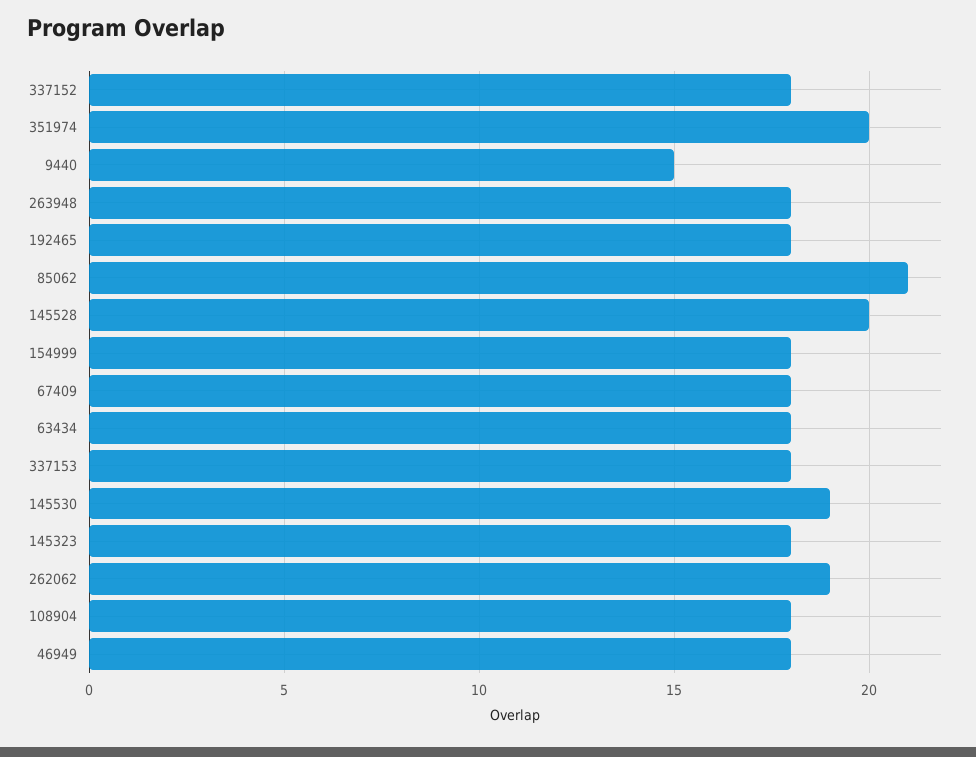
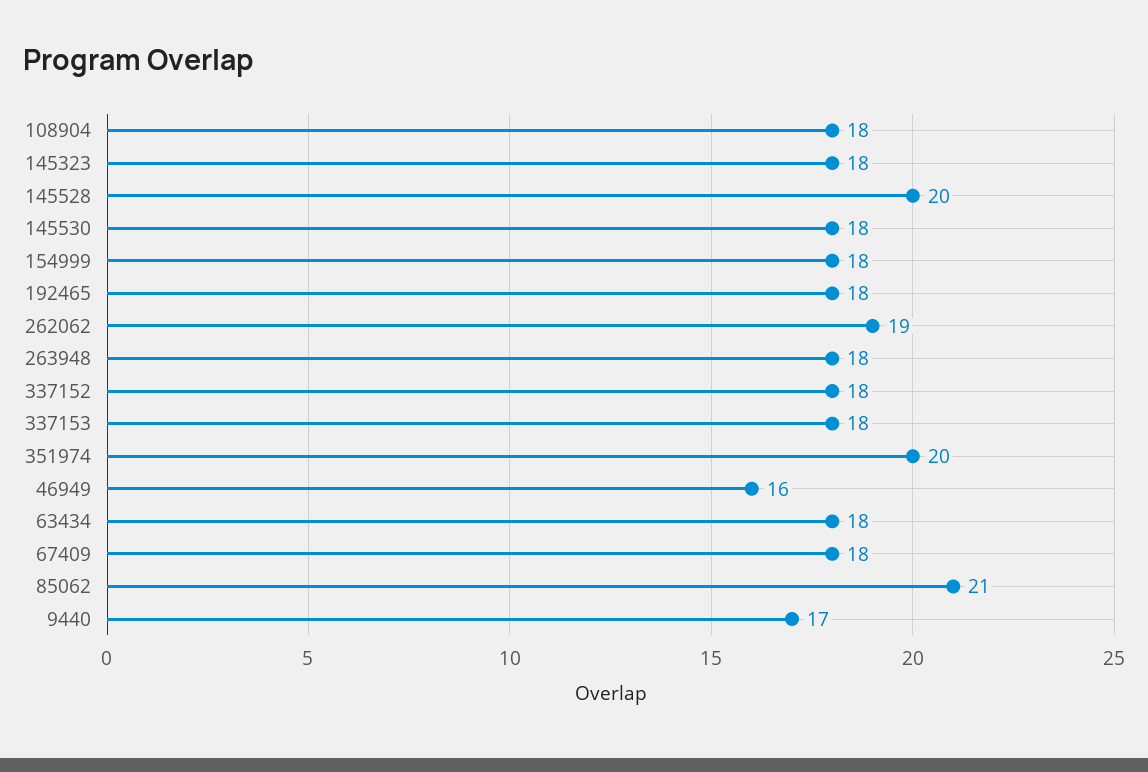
  {
    "337152": 18,
    "351974": 20,
-   "9440": 15,
+   "9440": 17,
    "263948": 18,
    "192465": 18,
    "85062": 21,
    "145528": 20,
    "154999": 18,
    "67409": 18,
    "63434": 18,
    "337153": 18,
-   "145530": 19,
+   "145530": 18,
    "145323": 18,
    "262062": 19,
    "108904": 18,
-   "46949": 18
+   "46949": 16
  }

